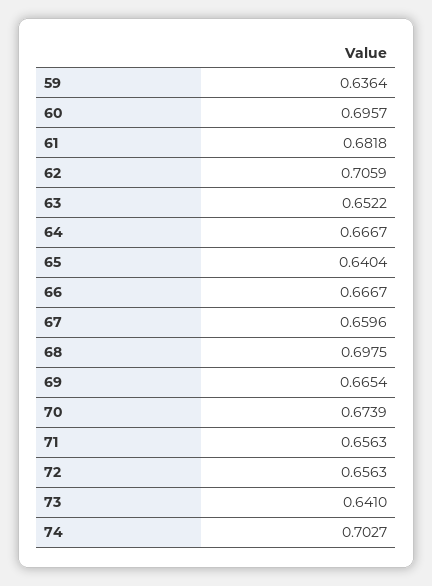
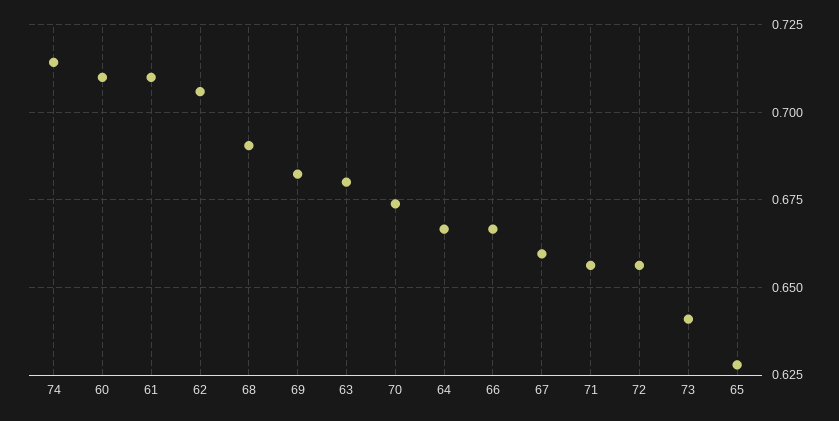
  {
-   "59": 0.6364,
-   "60": 0.6957,
+   "60": 0.71,
-   "61": 0.6818,
+   "61": 0.71,
    "62": 0.7059,
-   "63": 0.6522,
+   "63": 0.68,
    "64": 0.6667,
-   "65": 0.6404,
+   "65": 0.6275,
    "66": 0.6667,
    "67": 0.6596,
-   "68": 0.6975,
+   "68": 0.69,
-   "69": 0.6654,
+   "69": 0.6825,
    "70": 0.6739,
    "71": 0.6563,
    "72": 0.6563,
    "73": 0.641,
-   "74": 0.7027
+   "74": 0.715
  }

